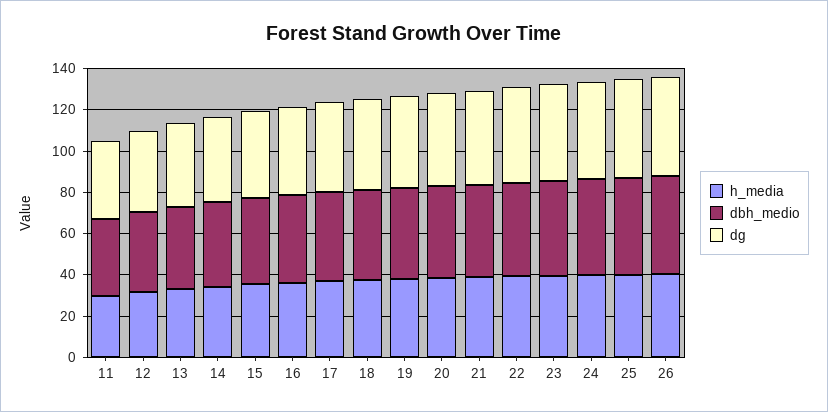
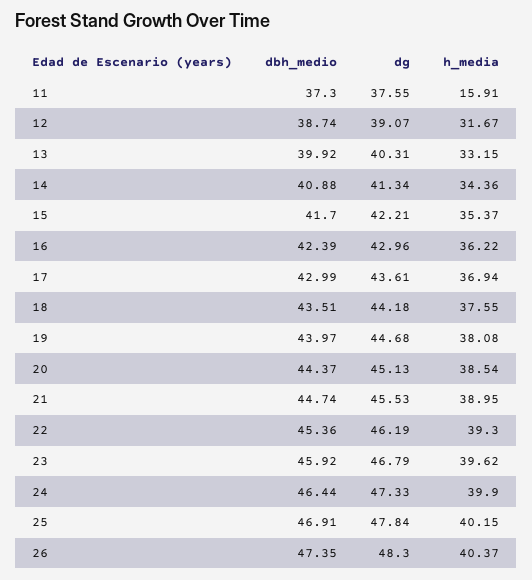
  {
    "h_media": {
-     "11": 30,
+     "11": 15.91,
      "12": 31.67,
      "13": 33.15,
      "14": 34.36,
      "15": 35.37,
      "16": 36.22,
      "17": 36.94,
      "18": 37.55,
      "19": 38.08,
      "20": 38.54,
      "21": 38.95,
      "22": 39.3,
      "23": 39.62,
      "24": 39.9,
      "25": 40.15,
      "26": 40.37
    },
    "dbh_medio": {
      "11": 37.3,
      "12": 38.74,
      "13": 39.92,
      "14": 40.88,
      "15": 41.7,
      "16": 42.39,
      "17": 42.99,
      "18": 43.51,
      "19": 43.97,
      "20": 44.37,
      "21": 44.74,
      "22": 45.36,
      "23": 45.92,
      "24": 46.44,
      "25": 46.91,
      "26": 47.35
    },
    "dg": {
      "11": 37.55,
      "12": 39.07,
      "13": 40.31,
      "14": 41.34,
      "15": 42.21,
      "16": 42.96,
      "17": 43.61,
      "18": 44.18,
      "19": 44.68,
      "20": 45.13,
      "21": 45.53,
      "22": 46.19,
      "23": 46.79,
      "24": 47.33,
      "25": 47.84,
      "26": 48.3
    }
  }

